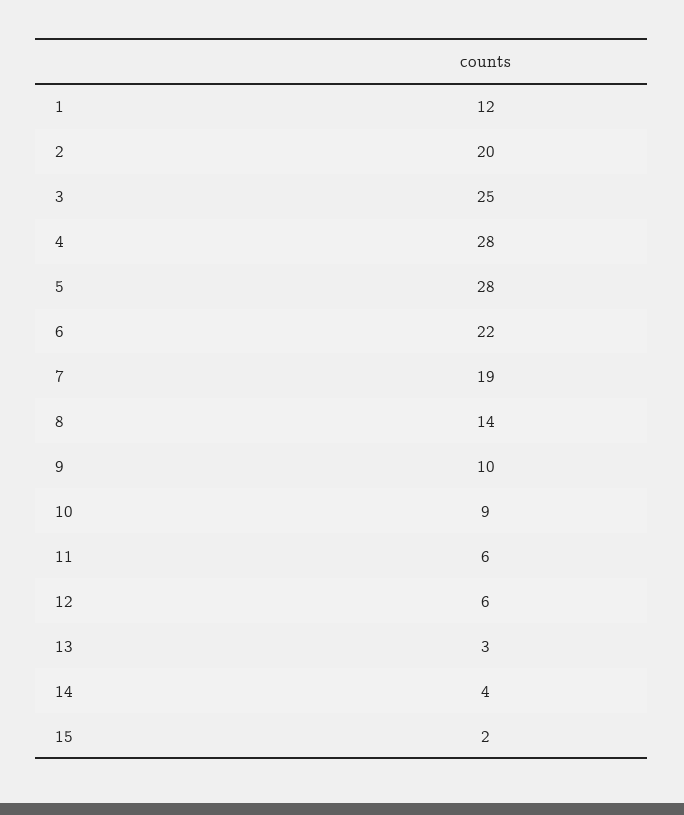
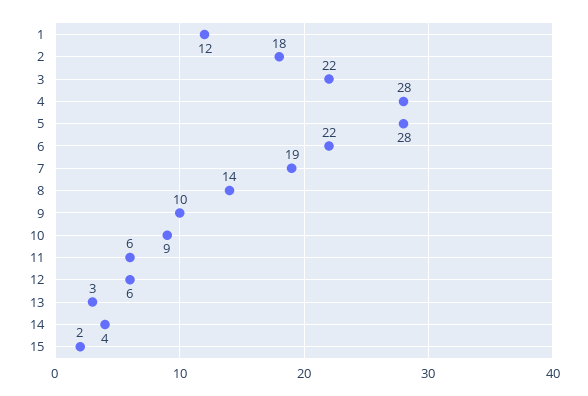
  {
    "1": 12,
-   "2": 20,
+   "2": 18,
-   "3": 25,
+   "3": 22,
    "4": 28,
    "5": 28,
    "6": 22,
    "7": 19,
    "8": 14,
    "9": 10,
    "10": 9,
    "11": 6,
    "12": 6,
    "13": 3,
    "14": 4,
    "15": 2
  }

